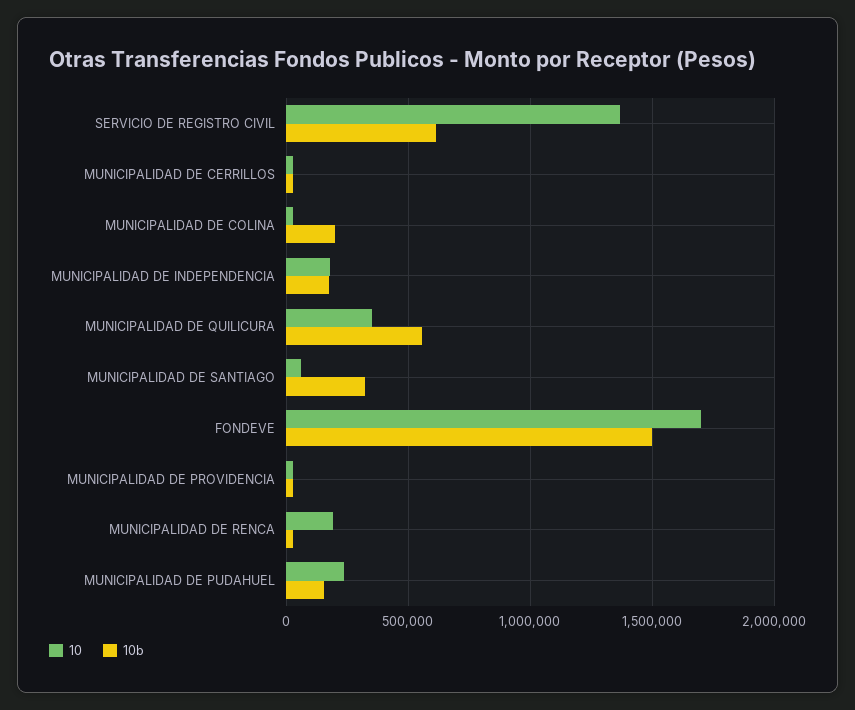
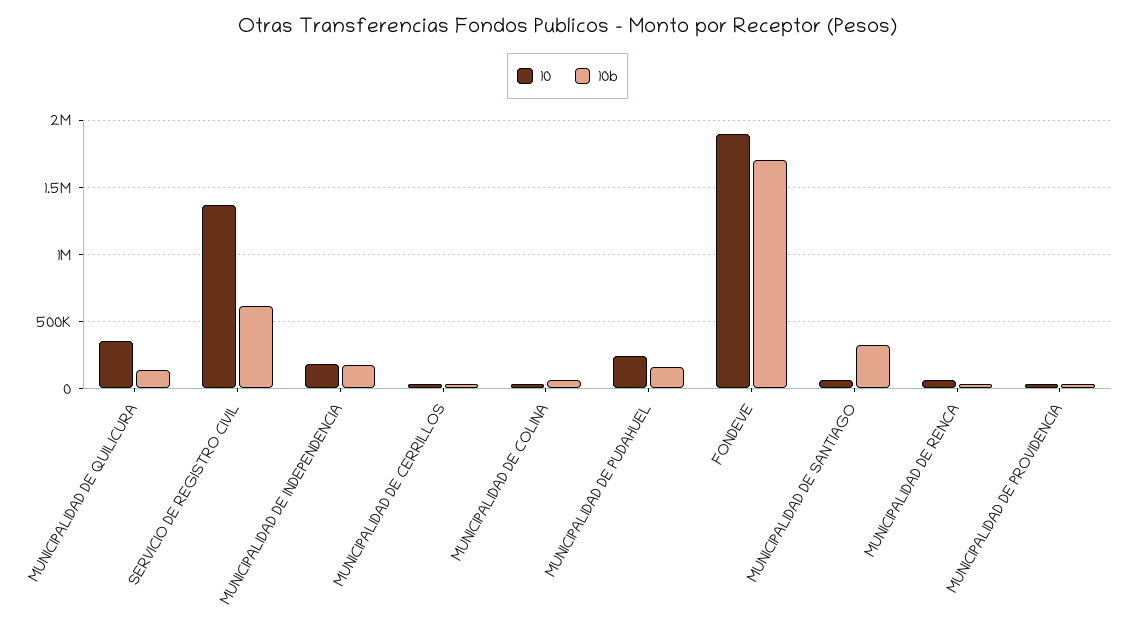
  {
    "10": {
      "SERVICIO DE REGISTRO CIVIL": 1350000,
      "MUNICIPALIDAD DE CERRILLOS": 50000,
      "MUNICIPALIDAD DE COLINA": 50000,
      "MUNICIPALIDAD DE INDEPENDENCIA": 200000,
      "MUNICIPALIDAD DE QUILICURA": 350000,
      "MUNICIPALIDAD DE SANTIAGO": 50000,
-     "FONDEVE": 1700000,
+     "FONDEVE": 1900000,
      "MUNICIPALIDAD DE PROVIDENCIA": 50000,
-     "MUNICIPALIDAD DE RENCA": 200000,
+     "MUNICIPALIDAD DE RENCA": 50000,
      "MUNICIPALIDAD DE PUDAHUEL": 250000
    },
    "10b": {
      "SERVICIO DE REGISTRO CIVIL": 600000,
      "MUNICIPALIDAD DE CERRILLOS": 50000,
-     "MUNICIPALIDAD DE COLINA": 200000,
+     "MUNICIPALIDAD DE COLINA": 50000,
      "MUNICIPALIDAD DE INDEPENDENCIA": 200000,
-     "MUNICIPALIDAD DE QUILICURA": 550000,
+     "MUNICIPALIDAD DE QUILICURA": 150000,
      "MUNICIPALIDAD DE SANTIAGO": 300000,
-     "FONDEVE": 1500000,
+     "FONDEVE": 1700000,
      "MUNICIPALIDAD DE PROVIDENCIA": 50000,
      "MUNICIPALIDAD DE RENCA": 50000,
      "MUNICIPALIDAD DE PUDAHUEL": 150000
    }
  }

